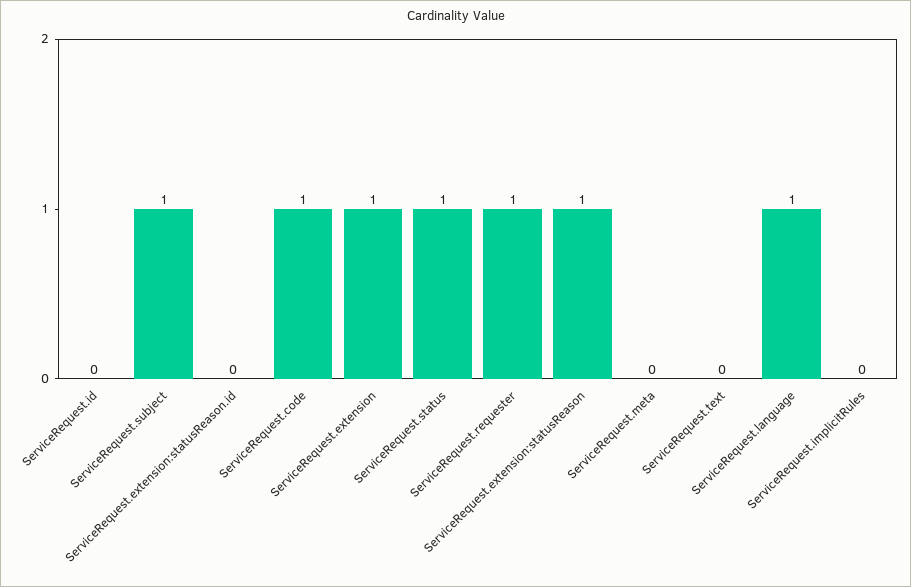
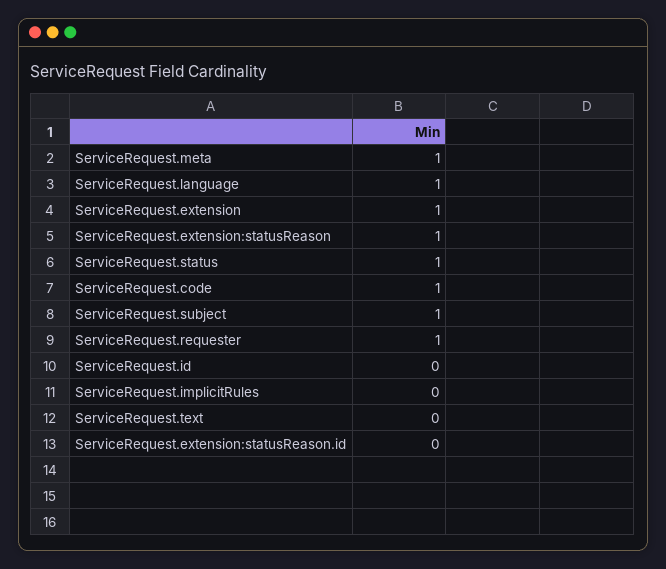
  {
    "ServiceRequest.id": 0,
    "ServiceRequest.subject": 1,
    "ServiceRequest.extension:statusReason.id": 0,
    "ServiceRequest.code": 1,
    "ServiceRequest.extension": 1,
    "ServiceRequest.status": 1,
    "ServiceRequest.requester": 1,
    "ServiceRequest.extension:statusReason": 1,
-   "ServiceRequest.meta": 0,
+   "ServiceRequest.meta": 1,
    "ServiceRequest.text": 0,
    "ServiceRequest.language": 1,
    "ServiceRequest.implicitRules": 0
  }

